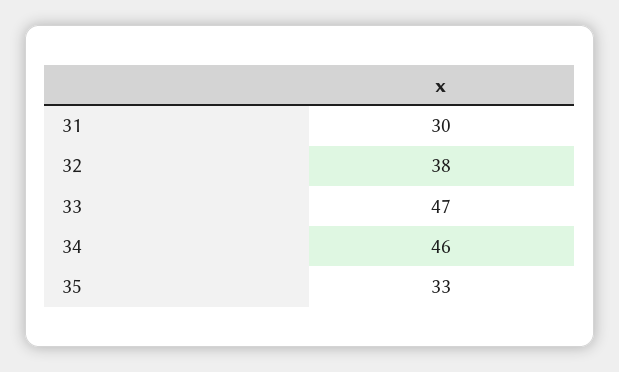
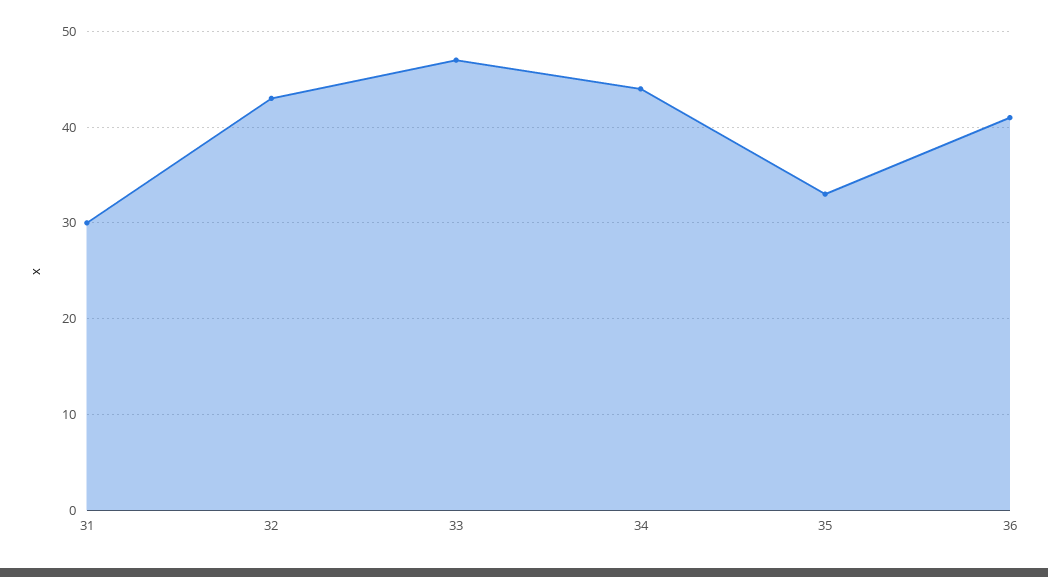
  {
    "31": 30,
-   "32": 38,
+   "32": 43,
    "33": 47,
-   "34": 46,
+   "34": 44,
-   "35": 33
+   "35": 33,
+   "36": 41
  }

